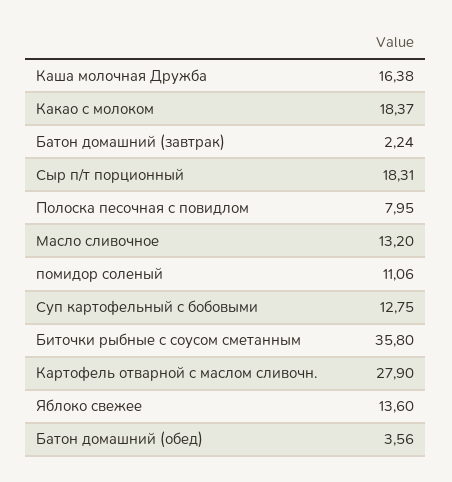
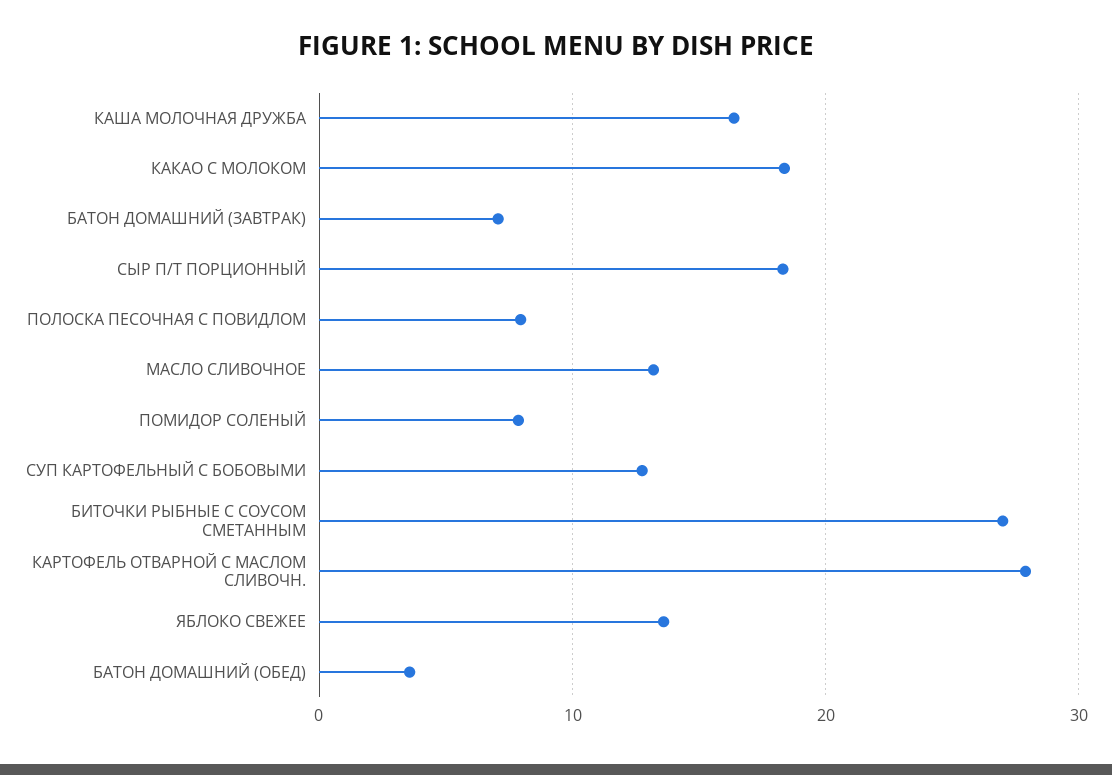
  {
    "Каша молочная Дружба": 16.38,
    "Какао с молоком": 18.37,
-   "Батон домашний (завтрак)": 2.24,
+   "Батон домашний (завтрак)": 7,
    "Сыр п/т порционный": 18.31,
    "Полоска песочная с повидлом": 7.95,
    "Масло сливочное": 13.2,
-   "помидор соленый": 11.06,
+   "помидор соленый": 8,
    "Суп картофельный с бобовыми": 12.75,
-   "Биточки рыбные с соусом сметанным": 35.8,
+   "Биточки рыбные с соусом сметанным": 27,
    "Картофель отварной с маслом сливочн.": 27.9,
    "Яблоко свежее": 13.6,
    "Батон домашний (обед)": 3.56
  }

